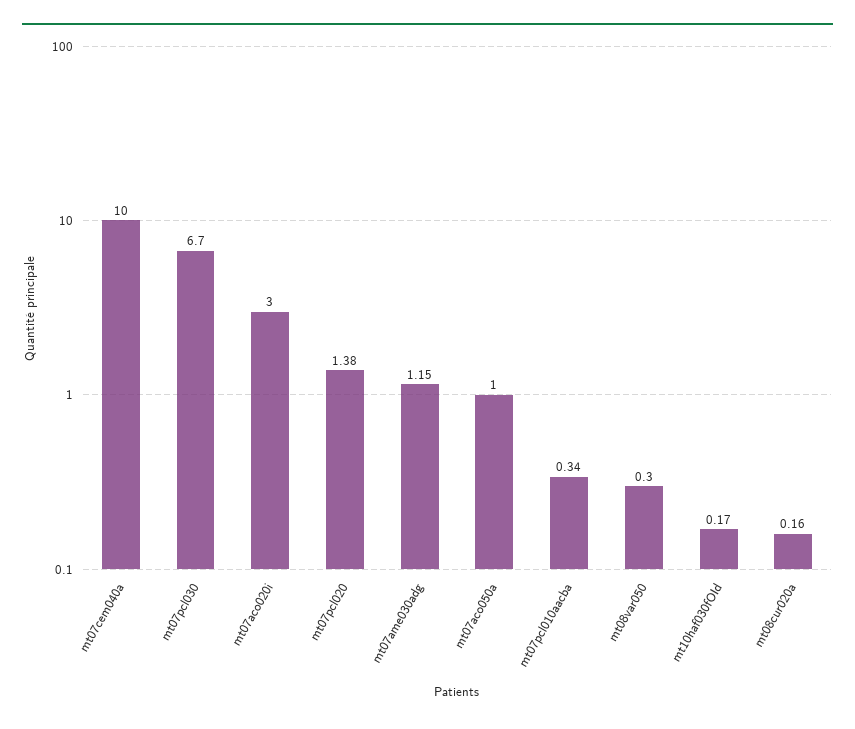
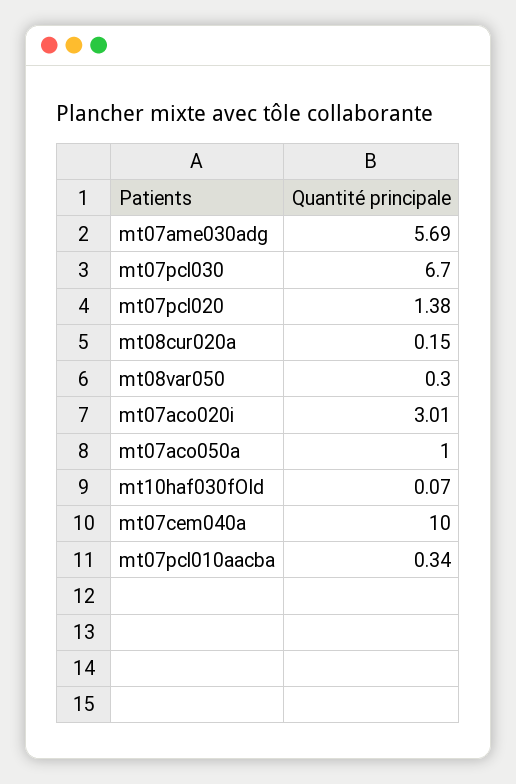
  {
    "mt07cem040a": 10,
    "mt07pcl030": 6.7,
-   "mt07aco020i": 3,
+   "mt07aco020i": 3.01,
    "mt07pcl020": 1.38,
-   "mt07ame030adg": 1.15,
+   "mt07ame030adg": 5.69,
    "mt07aco050a": 1,
    "mt07pcl010aacba": 0.34,
    "mt08var050": 0.3,
-   "mt10haf030fOId": 0.17,
+   "mt10haf030fOId": 0.07,
-   "mt08cur020a": 0.16
+   "mt08cur020a": 0.15
  }

